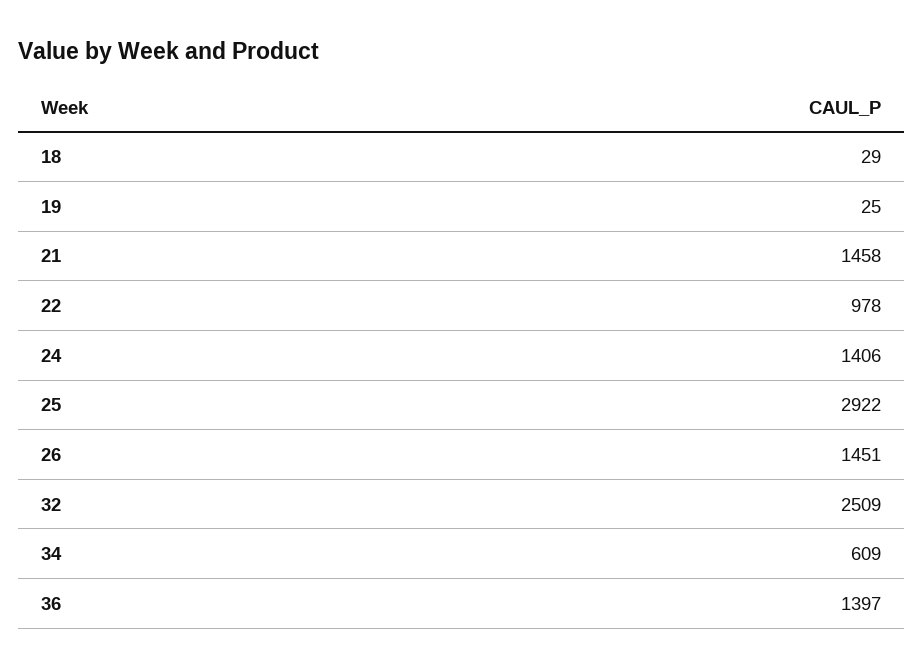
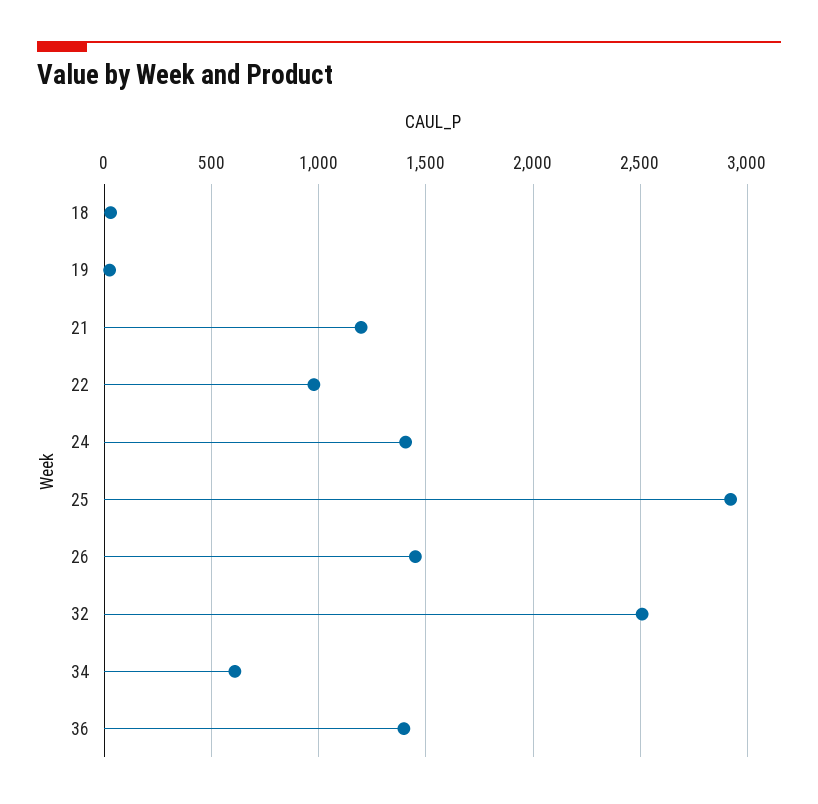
  {
    "18": 29,
    "19": 25,
-   "21": 1458,
+   "21": 1200,
    "22": 978,
    "24": 1406,
    "25": 2922,
    "26": 1451,
    "32": 2509,
    "34": 609,
    "36": 1397
  }

